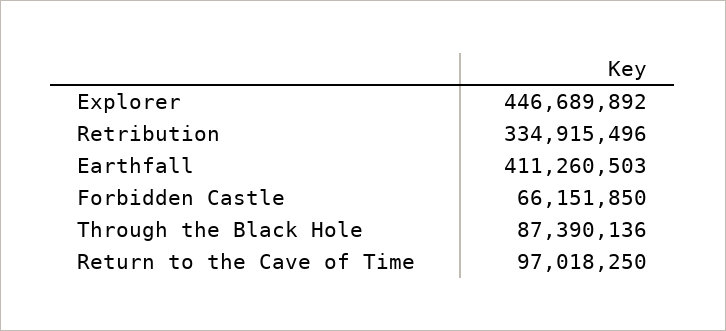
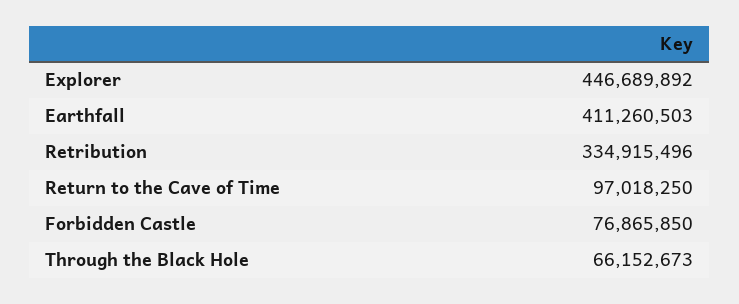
  {
    "Explorer": 446689892,
    "Retribution": 334915496,
    "Earthfall": 411260503,
-   "Forbidden Castle": 66151850,
+   "Forbidden Castle": 76865850,
-   "Through the Black Hole": 87390136,
+   "Through the Black Hole": 66152673,
    "Return to the Cave of Time": 97018250
  }

